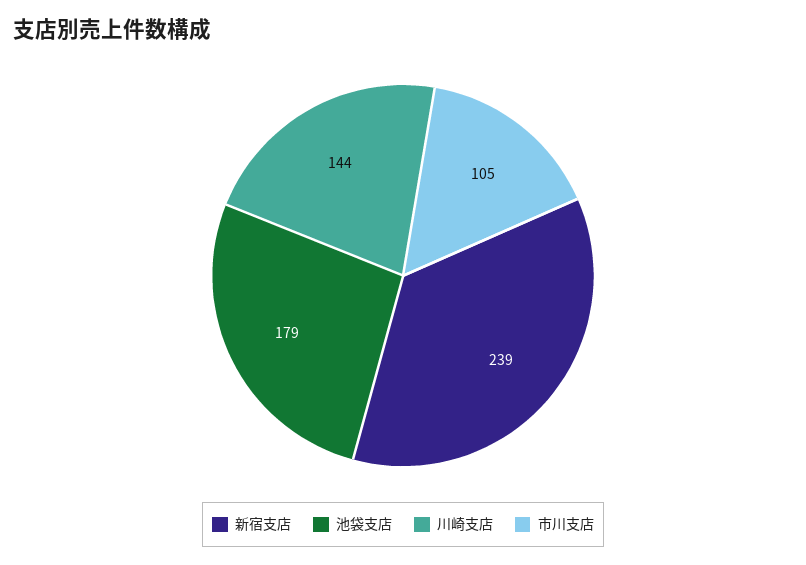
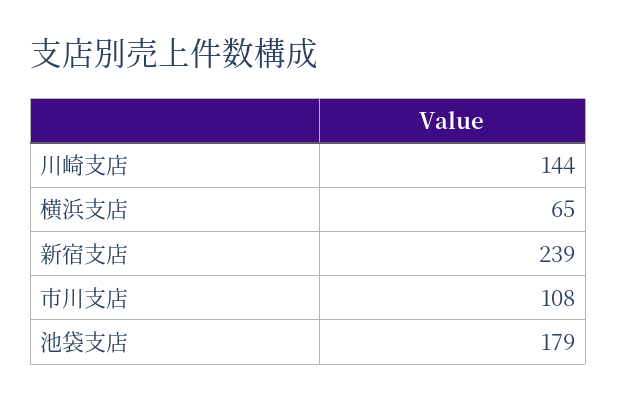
  {
    "新宿支店": 239,
    "池袋支店": 179,
    "川崎支店": 144,
-   "市川支店": 105
+   "市川支店": 108,
+   "横浜支店": 65
  }

